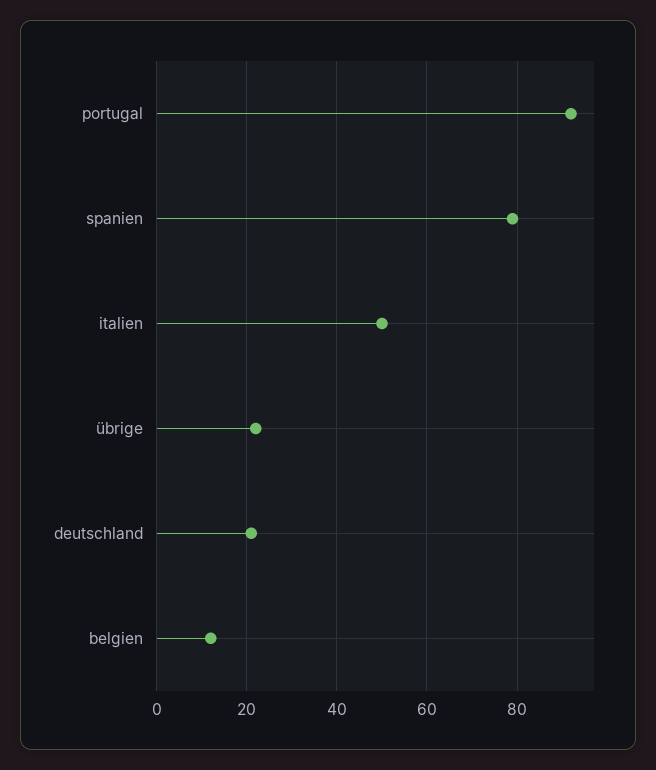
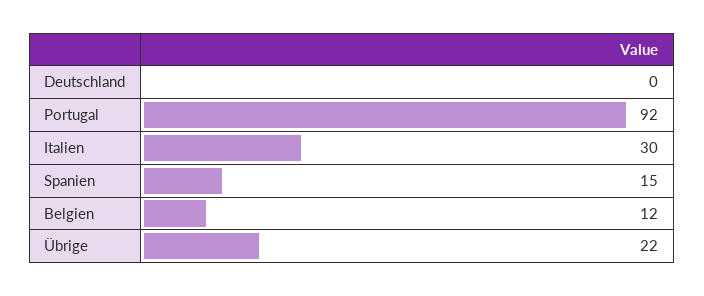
  {
    "portugal": 92,
-   "spanien": 80,
+   "spanien": 15,
-   "italien": 50,
+   "italien": 30,
    "übrige": 22,
-   "deutschland": 20,
+   "deutschland": 0,
    "belgien": 12
  }

